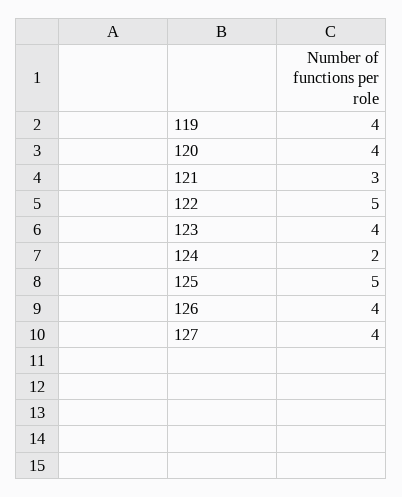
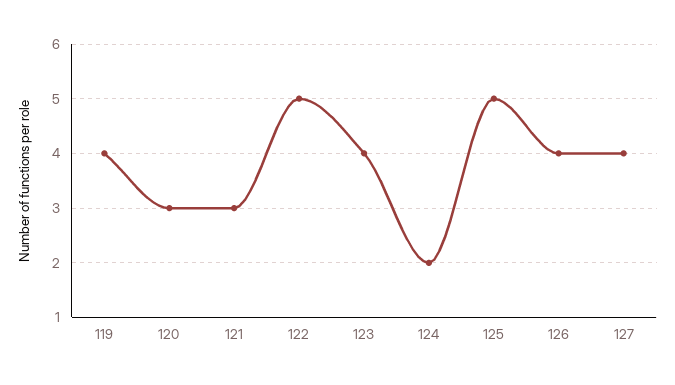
  {
    "119": 4,
-   "120": 4,
+   "120": 3,
    "121": 3,
    "122": 5,
    "123": 4,
    "124": 2,
    "125": 5,
    "126": 4,
    "127": 4
  }

